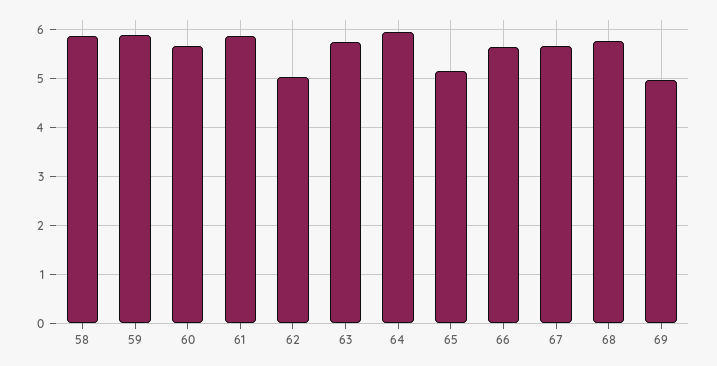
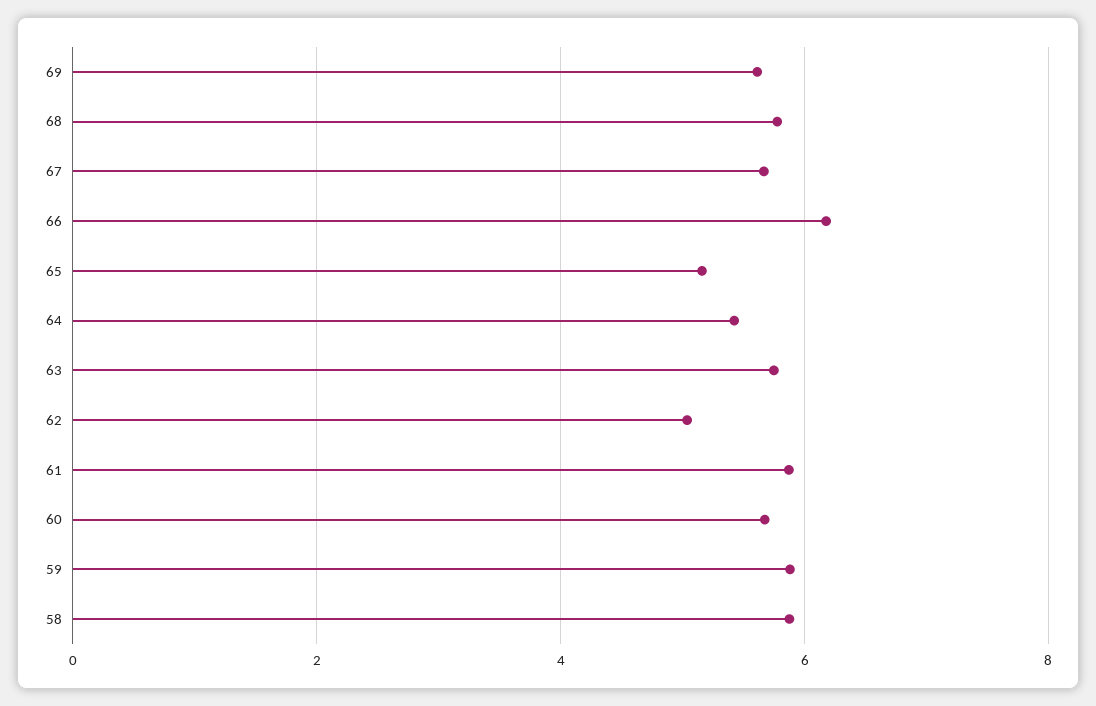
  {
    "58": 5.8,
    "59": 5.8,
    "60": 5.6,
    "61": 5.8,
    "62": 5,
    "63": 5.8,
-   "64": 6,
+   "64": 5.4,
    "65": 5.2,
-   "66": 5.6,
+   "66": 6.2,
    "67": 5.6,
    "68": 5.8,
-   "69": 5
+   "69": 5.6
  }

